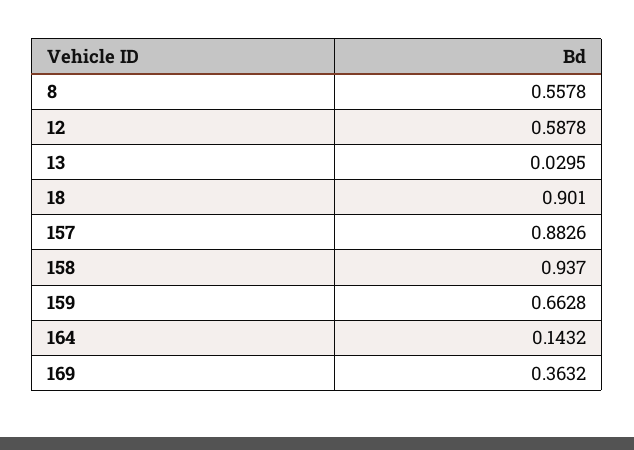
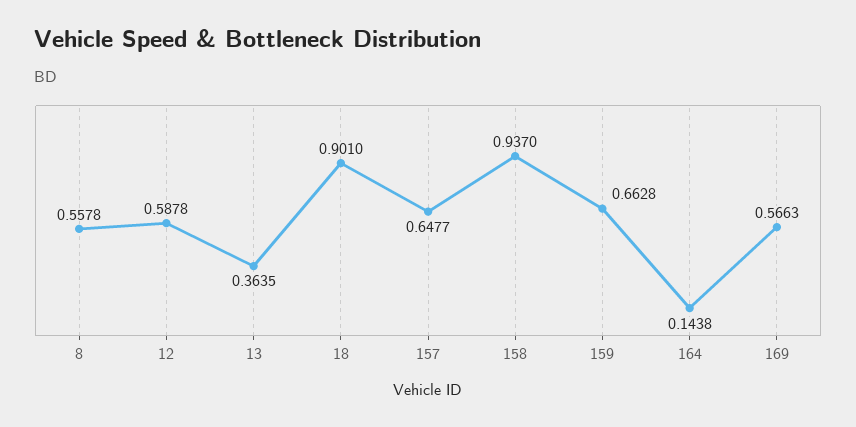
  {
    "8": 0.5578,
    "12": 0.5878,
-   "13": 0.0295,
+   "13": 0.3635,
    "18": 0.901,
-   "157": 0.8826,
+   "157": 0.6477,
    "158": 0.937,
    "159": 0.6628,
-   "164": 0.1432,
+   "164": 0.1438,
-   "169": 0.3632
+   "169": 0.5663
  }

